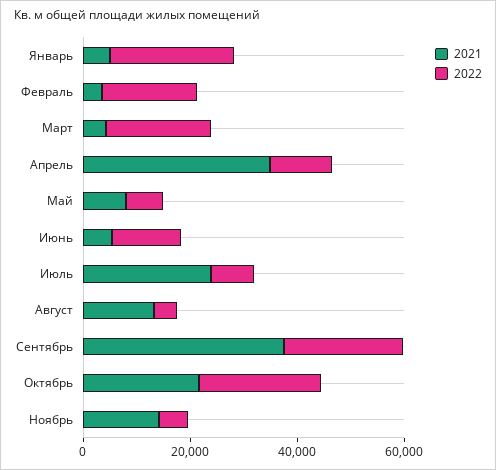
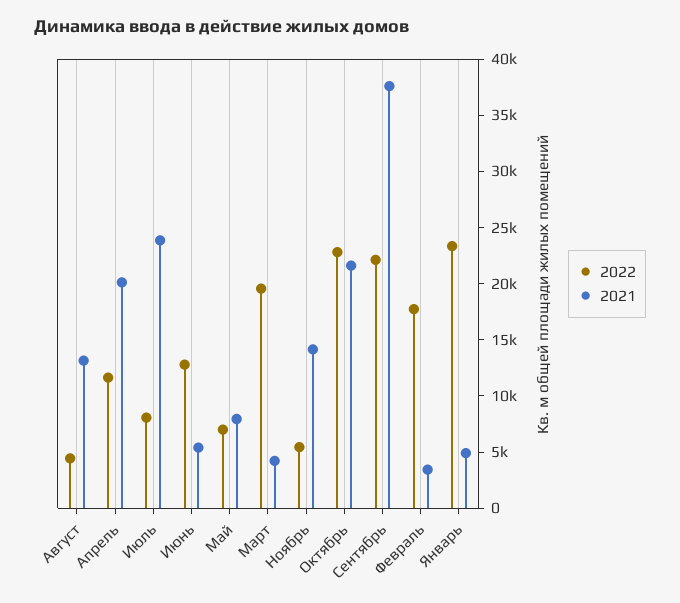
  {
    "2021": {
      "Январь": 5000,
      "Февраль": 3000,
      "Март": 4000,
-     "Апрель": 35000,
+     "Апрель": 20000,
      "Май": 8000,
      "Июнь": 5000,
      "Июль": 24000,
      "Август": 13000,
      "Сентябрь": 38000,
      "Октябрь": 22000,
      "Ноябрь": 14000
    },
    "2022": {
      "Январь": 23000,
      "Февраль": 18000,
      "Март": 20000,
      "Апрель": 12000,
      "Май": 7000,
      "Июнь": 13000,
      "Июль": 8000,
      "Август": 4000,
      "Сентябрь": 22000,
      "Октябрь": 23000,
      "Ноябрь": 5000
    }
  }

